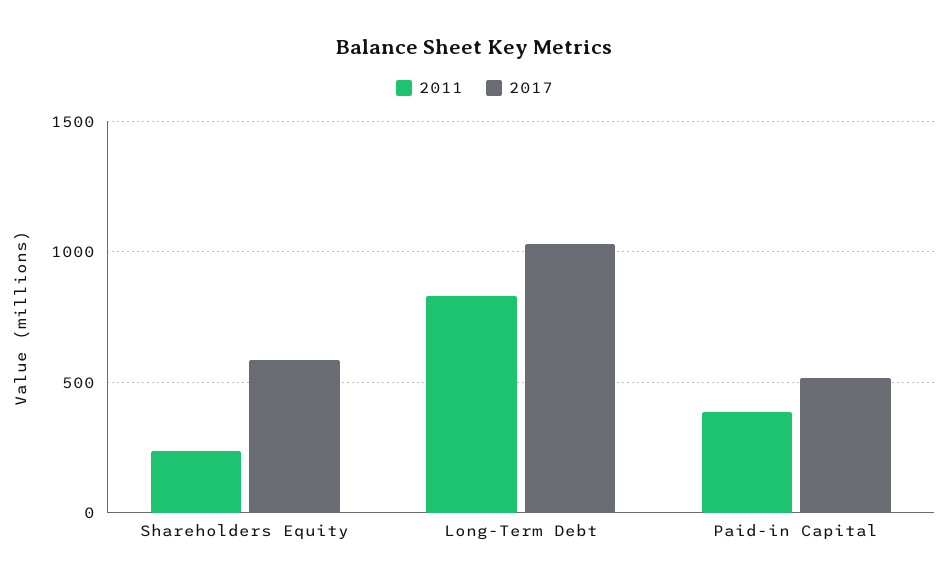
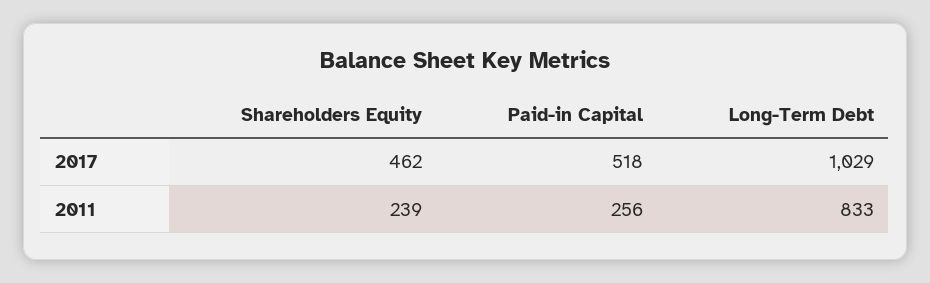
  {
    "2011": {
      "Shareholders Equity": 239,
      "Long-Term Debt": 833,
-     "Paid-in Capital": 400
+     "Paid-in Capital": 256
    },
    "2017": {
-     "Shareholders Equity": 600,
+     "Shareholders Equity": 462,
      "Long-Term Debt": 1029,
      "Paid-in Capital": 518
    }
  }

